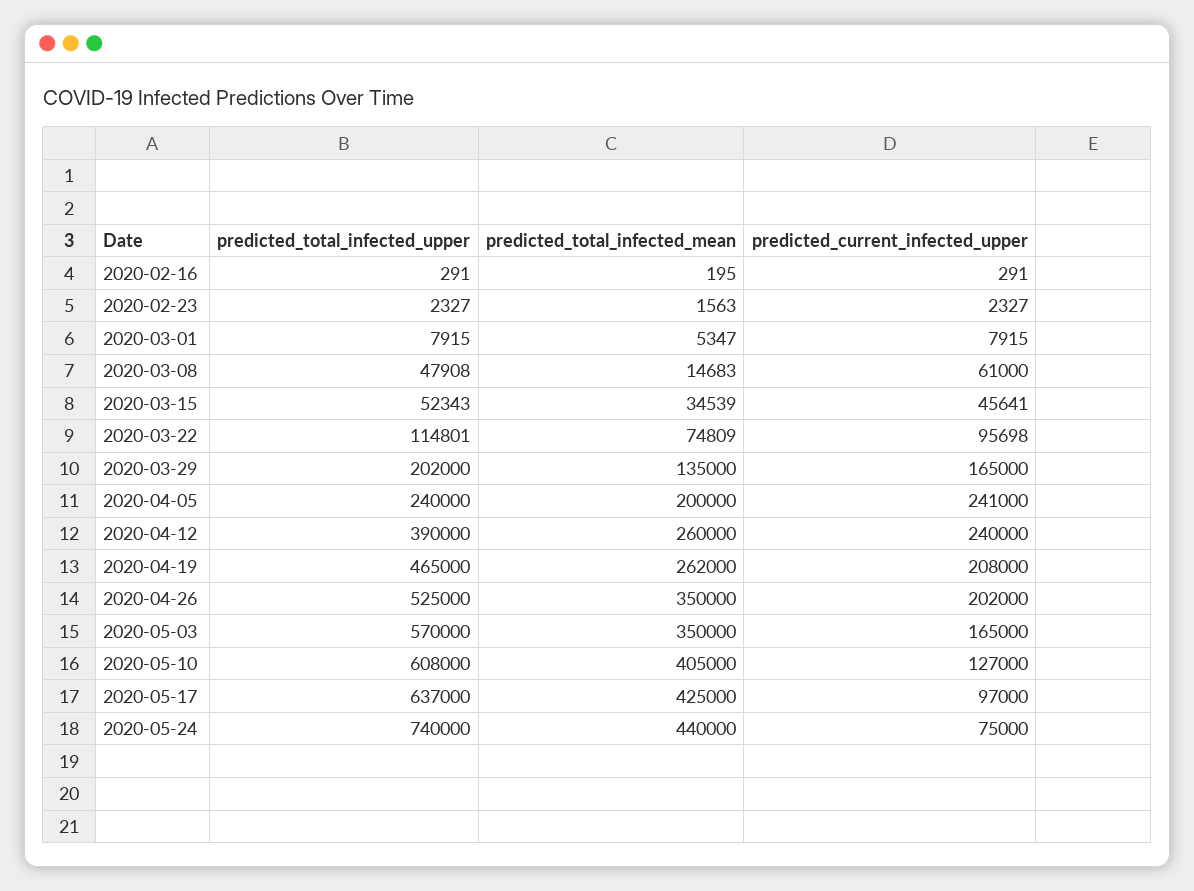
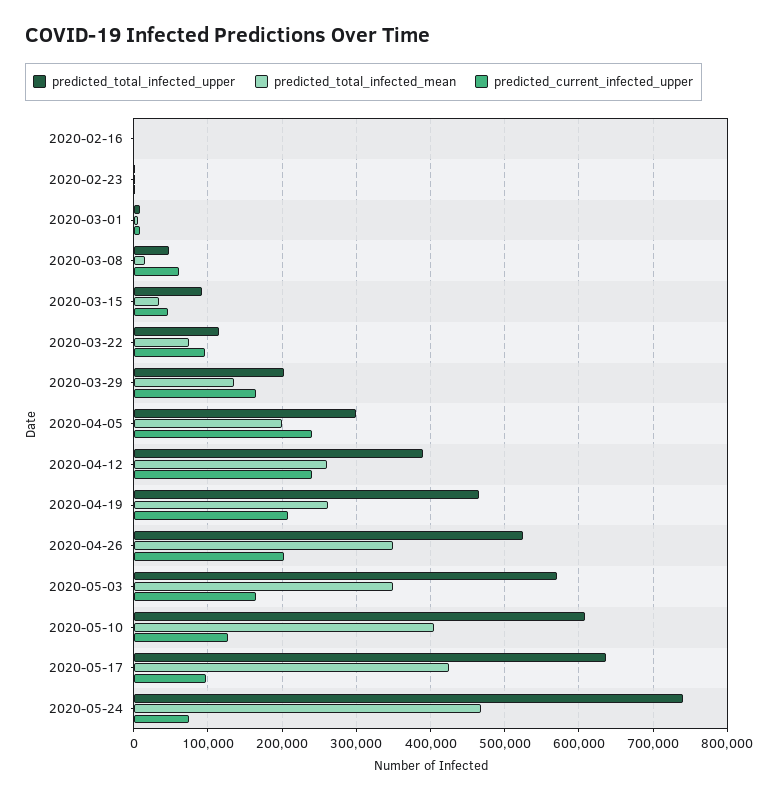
  {
    "predicted_total_infected_upper": {
      "2020-02-16": 291,
      "2020-02-23": 2327,
      "2020-03-01": 7915,
      "2020-03-08": 47908,
-     "2020-03-15": 52343,
+     "2020-03-15": 90000,
      "2020-03-22": 114801,
      "2020-03-29": 202000,
-     "2020-04-05": 240000,
+     "2020-04-05": 300000,
      "2020-04-12": 390000,
      "2020-04-19": 465000,
      "2020-04-26": 525000,
      "2020-05-03": 570000,
      "2020-05-10": 608000,
      "2020-05-17": 637000,
      "2020-05-24": 740000
    },
    "predicted_total_infected_mean": {
      "2020-02-16": 195,
      "2020-02-23": 1563,
      "2020-03-01": 5347,
      "2020-03-08": 14683,
      "2020-03-15": 34539,
      "2020-03-22": 74809,
      "2020-03-29": 135000,
      "2020-04-05": 200000,
      "2020-04-12": 260000,
      "2020-04-19": 262000,
      "2020-04-26": 350000,
      "2020-05-03": 350000,
      "2020-05-10": 405000,
      "2020-05-17": 425000,
-     "2020-05-24": 440000
+     "2020-05-24": 470000
    },
    "predicted_current_infected_upper": {
      "2020-02-16": 291,
      "2020-02-23": 2327,
      "2020-03-01": 7915,
      "2020-03-08": 61000,
      "2020-03-15": 45641,
      "2020-03-22": 95698,
      "2020-03-29": 165000,
      "2020-04-05": 241000,
      "2020-04-12": 240000,
      "2020-04-19": 208000,
      "2020-04-26": 202000,
      "2020-05-03": 165000,
      "2020-05-10": 127000,
      "2020-05-17": 97000,
      "2020-05-24": 75000
    }
  }

